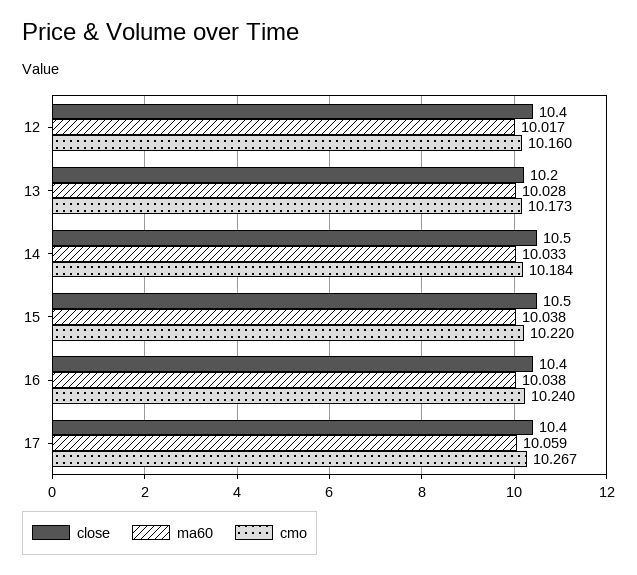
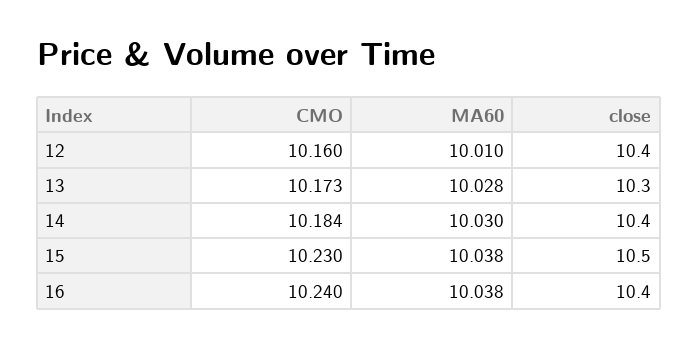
  {
    "close": {
      "12": 10.4,
-     "13": 10.2,
+     "13": 10.3,
-     "14": 10.5,
+     "14": 10.4,
      "15": 10.5,
-     "16": 10.4,
+     "16": 10.4
-     "17": 10.4
    },
    "ma60": {
-     "12": 10.017,
+     "12": 10.01,
      "13": 10.028,
-     "14": 10.033,
+     "14": 10.03,
      "15": 10.038,
-     "16": 10.038,
+     "16": 10.038
-     "17": 10.059
    },
    "cmo": {
      "12": 10.16,
      "13": 10.173,
      "14": 10.184,
-     "15": 10.22,
+     "15": 10.23,
-     "16": 10.24,
+     "16": 10.24
-     "17": 10.267
    }
  }

